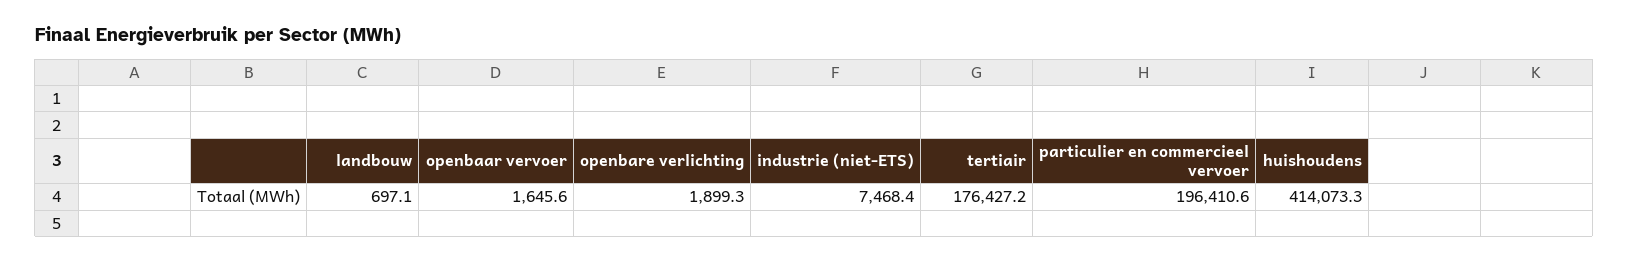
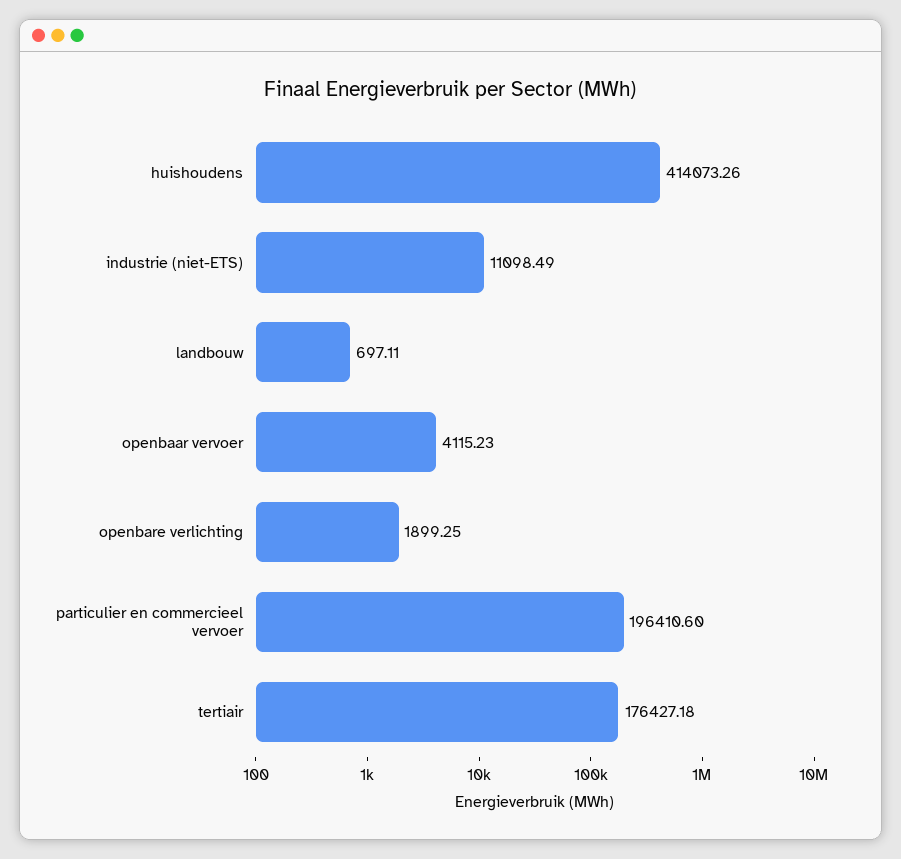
  {
    "landbouw": 697.11,
-   "openbaar vervoer": 1645.6,
+   "openbaar vervoer": 4115.23,
    "openbare verlichting": 1899.25,
-   "industrie (niet-ETS)": 7468.4,
+   "industrie (niet-ETS)": 11098.49,
    "tertiair": 176427.18,
    "particulier en commercieel vervoer": 196410.6,
    "huishoudens": 414073.26
  }

